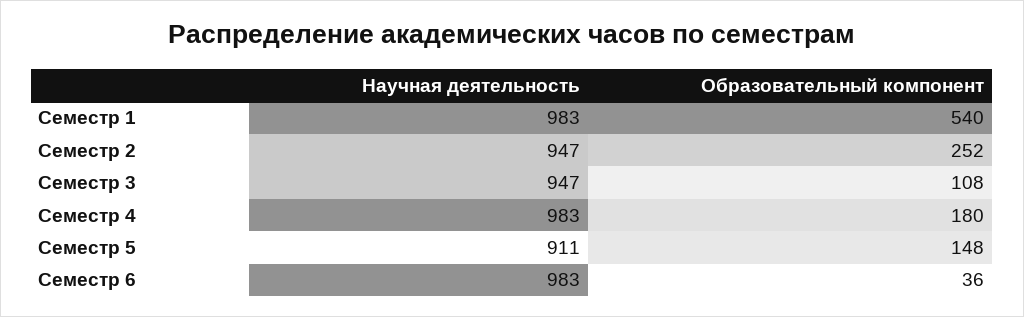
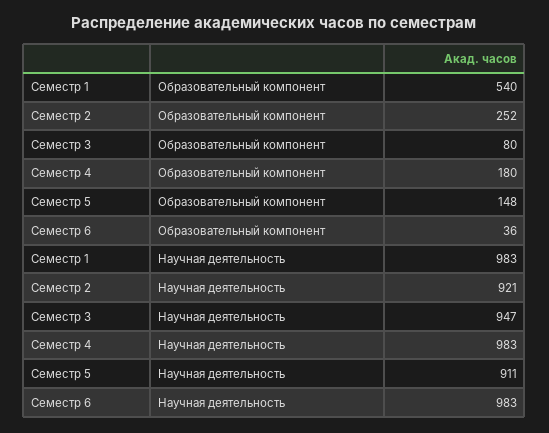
  {
    "Научная деятельность": {
      "Семестр 1": 983,
-     "Семестр 2": 947,
+     "Семестр 2": 921,
      "Семестр 3": 947,
      "Семестр 4": 983,
      "Семестр 5": 911,
      "Семестр 6": 983
    },
    "Образовательный компонент": {
      "Семестр 1": 540,
      "Семестр 2": 252,
-     "Семестр 3": 108,
+     "Семестр 3": 80,
      "Семестр 4": 180,
      "Семестр 5": 148,
      "Семестр 6": 36
    }
  }

